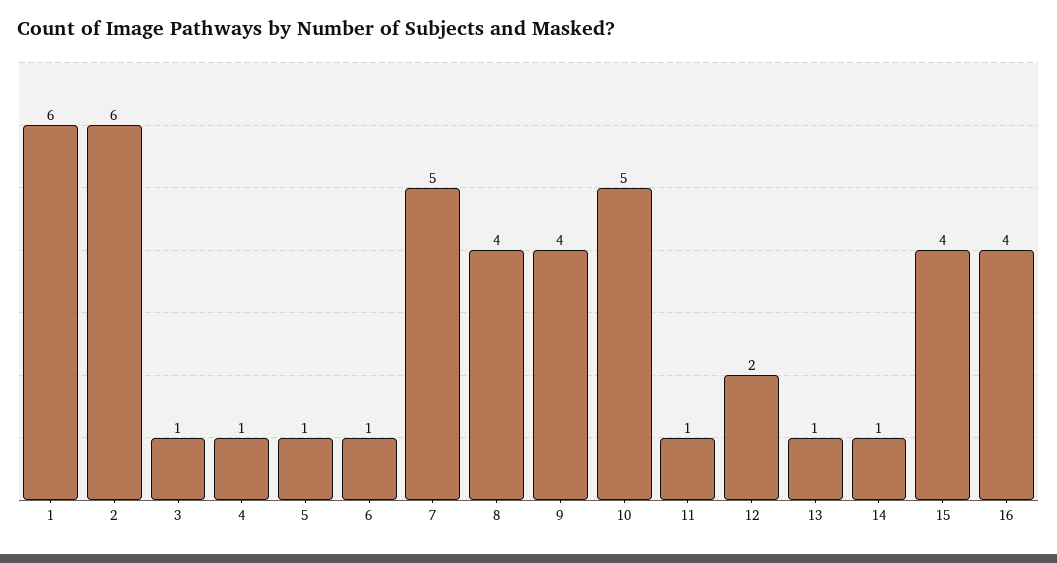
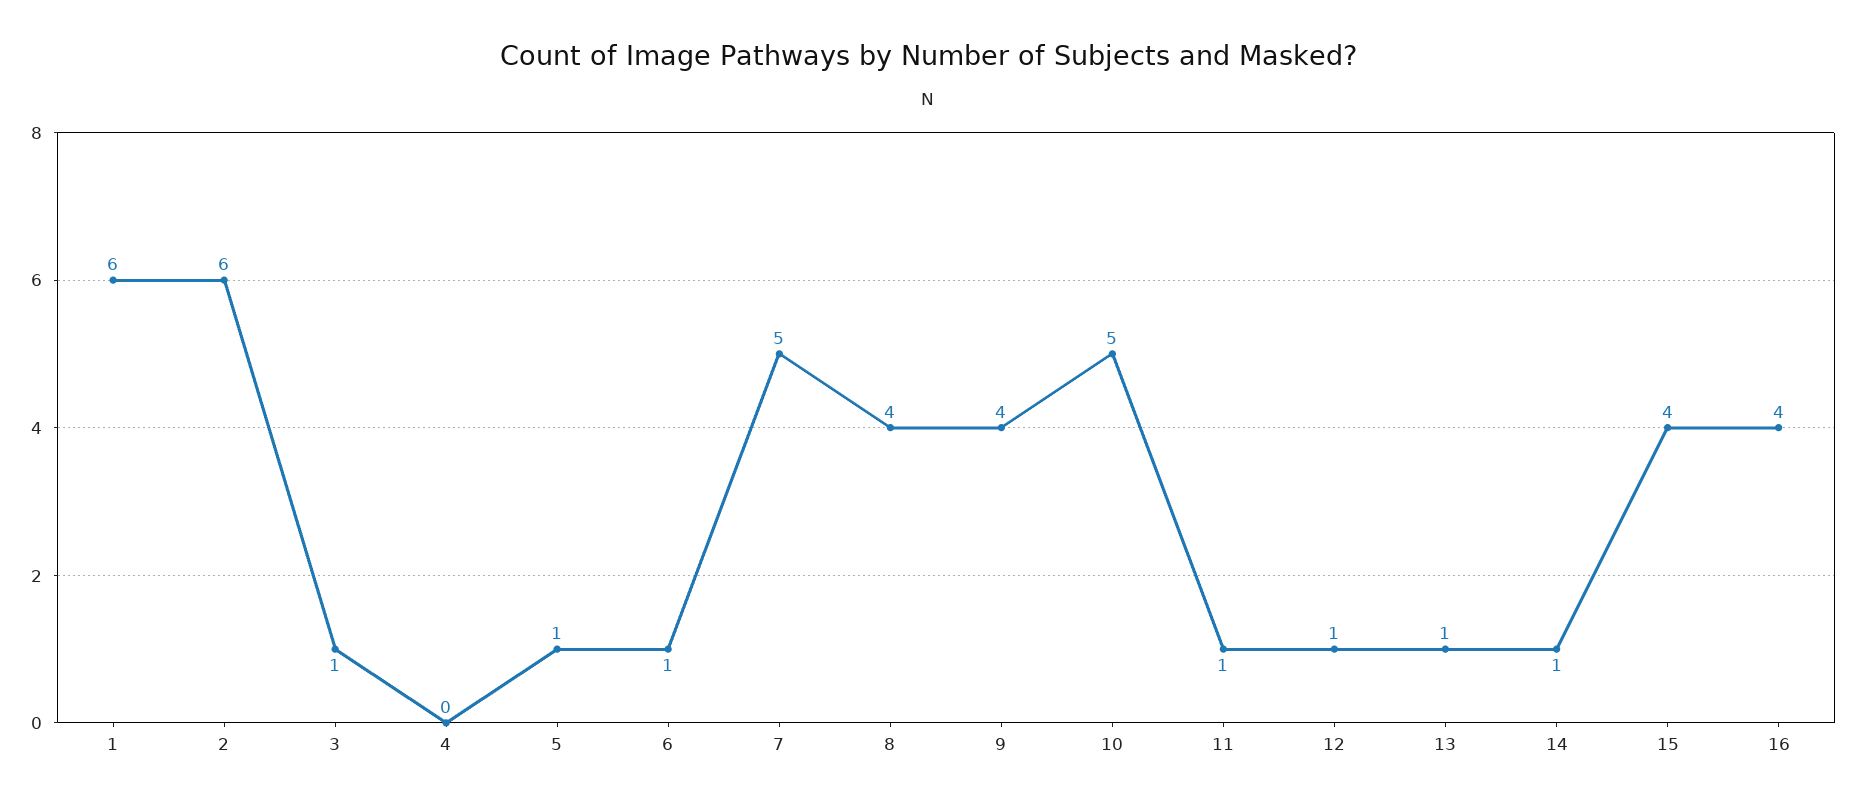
  {
    "1": 6,
    "2": 6,
    "3": 1,
-   "4": 1,
+   "4": 0,
    "5": 1,
    "6": 1,
    "7": 5,
    "8": 4,
    "9": 4,
    "10": 5,
    "11": 1,
-   "12": 2,
+   "12": 1,
    "13": 1,
    "14": 1,
    "15": 4,
    "16": 4
  }

